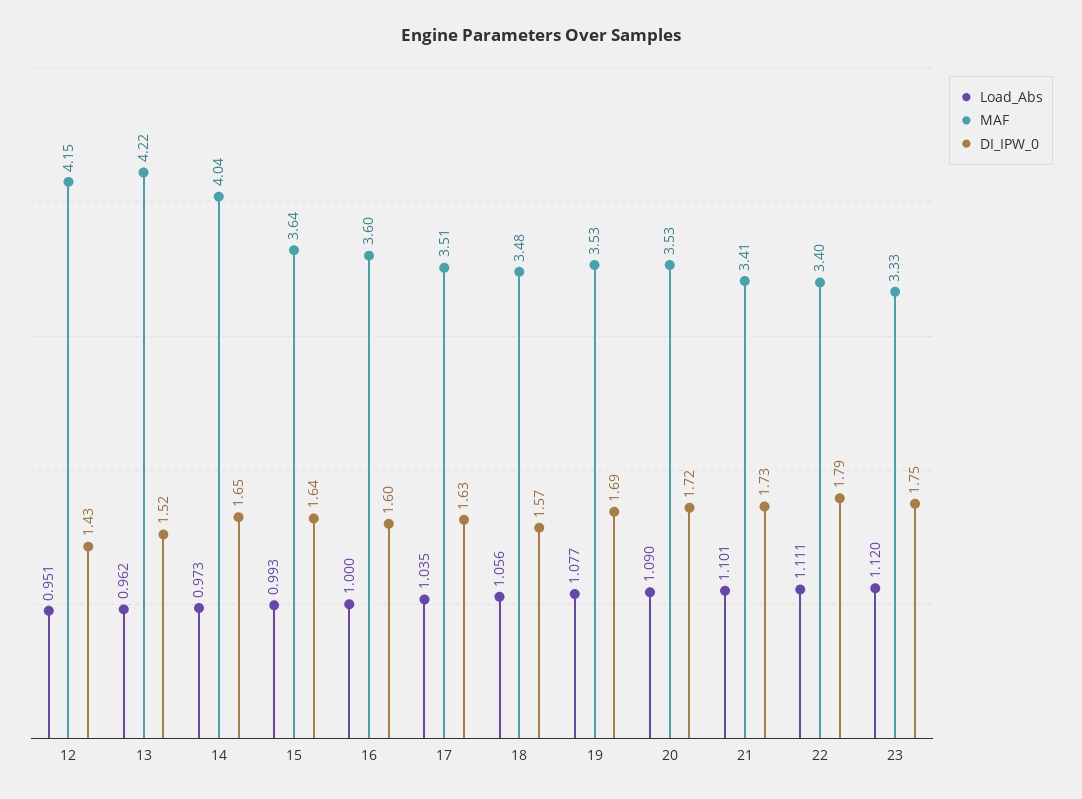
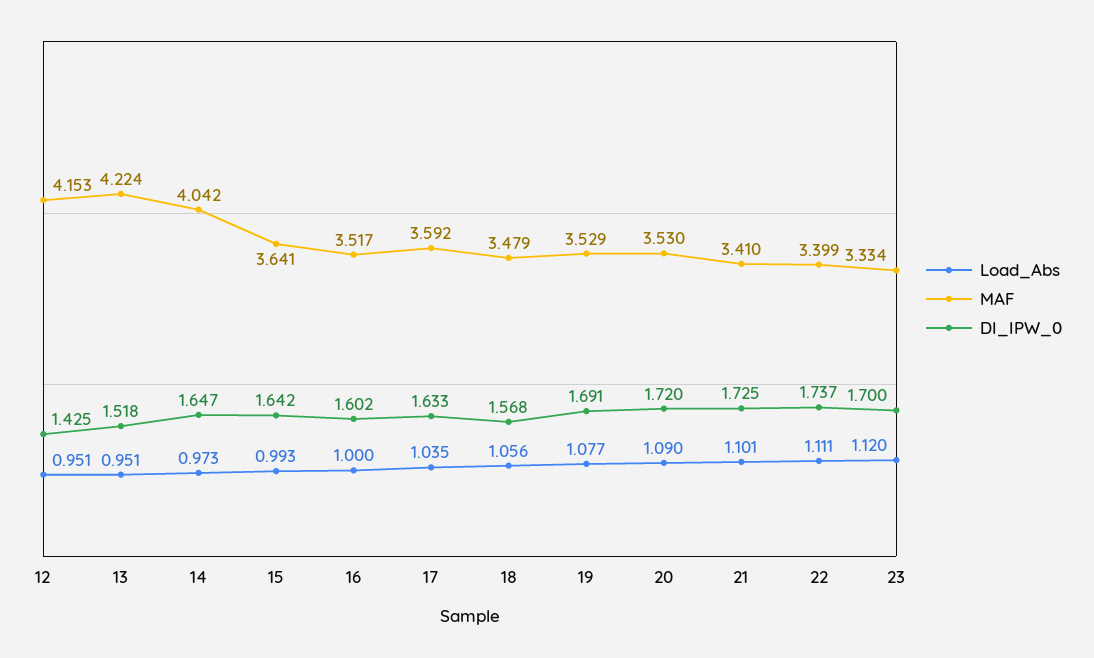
  {
    "Load_Abs": {
      "12": 0.951,
-     "13": 0.962,
+     "13": 0.951,
      "14": 0.973,
      "15": 0.993,
      "16": 1,
      "17": 1.035,
      "18": 1.056,
      "19": 1.077,
      "20": 1.09,
      "21": 1.101,
      "22": 1.111,
      "23": 1.12
    },
    "MAF": {
      "12": 4.153,
      "13": 4.224,
      "14": 4.042,
      "15": 3.641,
-     "16": 3.6,
+     "16": 3.517,
-     "17": 3.51,
+     "17": 3.592,
      "18": 3.479,
      "19": 3.529,
      "20": 3.53,
      "21": 3.41,
      "22": 3.399,
      "23": 3.334
    },
    "DI_IPW_0": {
      "12": 1.425,
      "13": 1.518,
      "14": 1.647,
      "15": 1.642,
      "16": 1.602,
      "17": 1.633,
      "18": 1.568,
      "19": 1.691,
      "20": 1.72,
      "21": 1.725,
-     "22": 1.79,
+     "22": 1.737,
-     "23": 1.75
+     "23": 1.7
    }
  }

